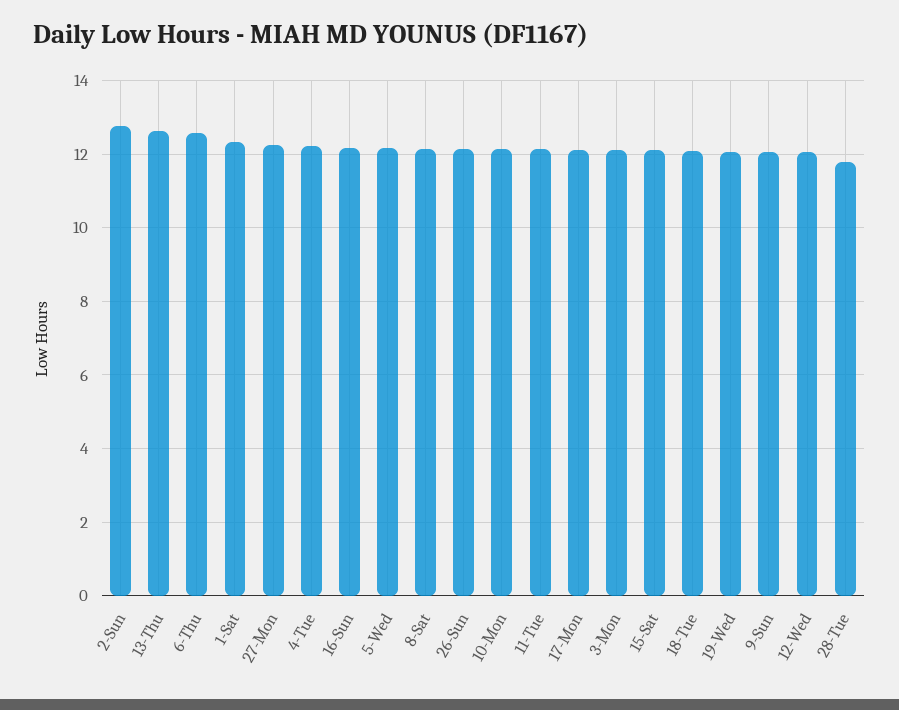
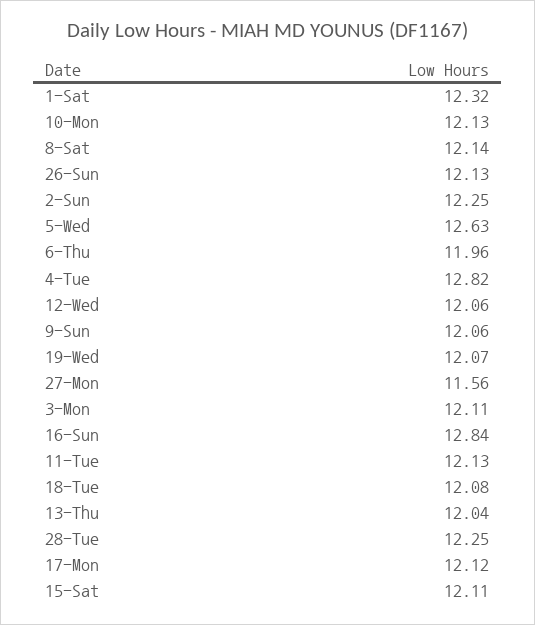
  {
-   "2-Sun": 12.8,
+   "2-Sun": 12.25,
-   "13-Thu": 12.6,
+   "13-Thu": 12.04,
-   "6-Thu": 12.6,
+   "6-Thu": 11.96,
    "1-Sat": 12.32,
-   "27-Mon": 12.2,
+   "27-Mon": 11.56,
-   "4-Tue": 12.2,
+   "4-Tue": 12.82,
-   "16-Sun": 12.2,
+   "16-Sun": 12.84,
-   "5-Wed": 12.2,
+   "5-Wed": 12.63,
    "8-Sat": 12.14,
    "26-Sun": 12.13,
    "10-Mon": 12.13,
    "11-Tue": 12.13,
    "17-Mon": 12.12,
    "3-Mon": 12.11,
    "15-Sat": 12.11,
    "18-Tue": 12.08,
    "19-Wed": 12.07,
    "9-Sun": 12.06,
    "12-Wed": 12.06,
-   "28-Tue": 11.8
+   "28-Tue": 12.25
  }

